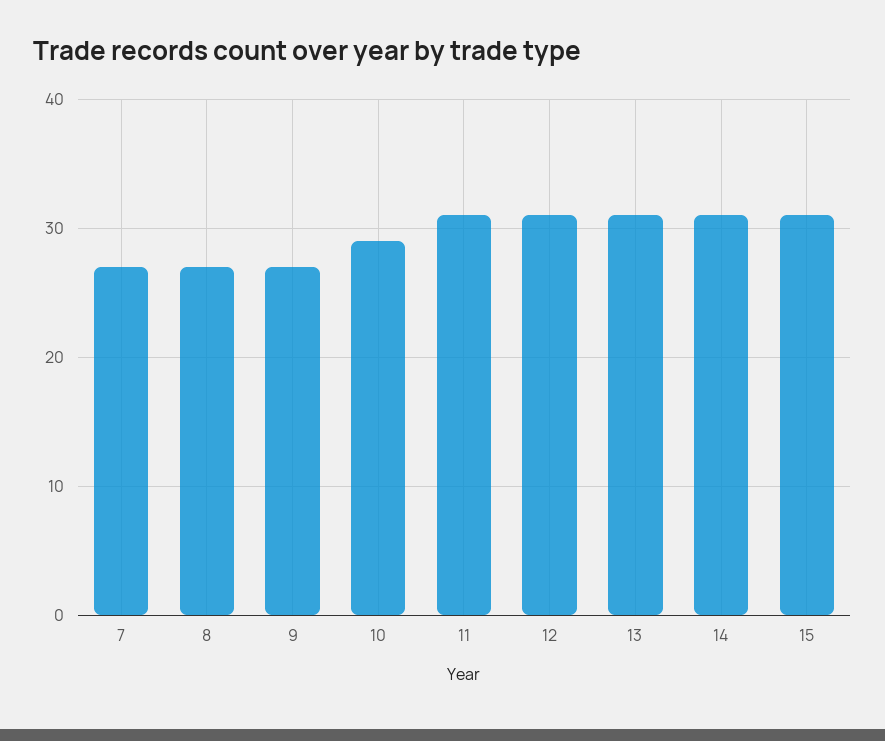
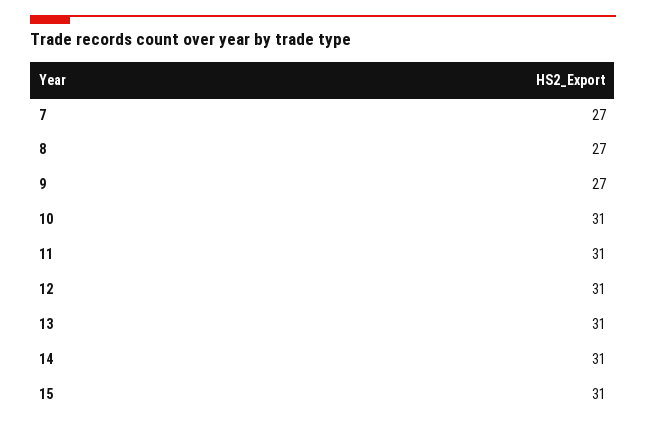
  {
    "7": 27,
    "8": 27,
    "9": 27,
-   "10": 29,
+   "10": 31,
    "11": 31,
    "12": 31,
    "13": 31,
    "14": 31,
    "15": 31
  }

